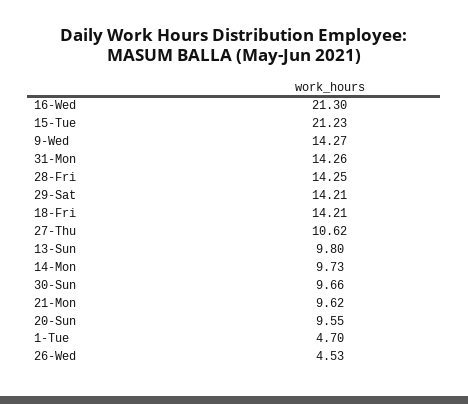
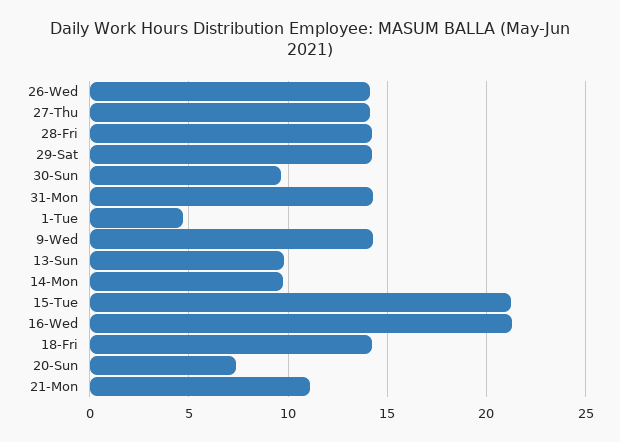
  {
    "16-Wed": 21.3,
    "15-Tue": 21.23,
    "9-Wed": 14.27,
    "31-Mon": 14.26,
    "28-Fri": 14.25,
    "29-Sat": 14.21,
    "18-Fri": 14.21,
-   "27-Thu": 10.62,
+   "27-Thu": 14,
    "13-Sun": 9.8,
    "14-Mon": 9.73,
    "30-Sun": 9.66,
-   "21-Mon": 9.62,
+   "21-Mon": 11,
-   "20-Sun": 9.55,
+   "20-Sun": 7.5,
    "1-Tue": 4.7,
-   "26-Wed": 4.53
+   "26-Wed": 14
  }

